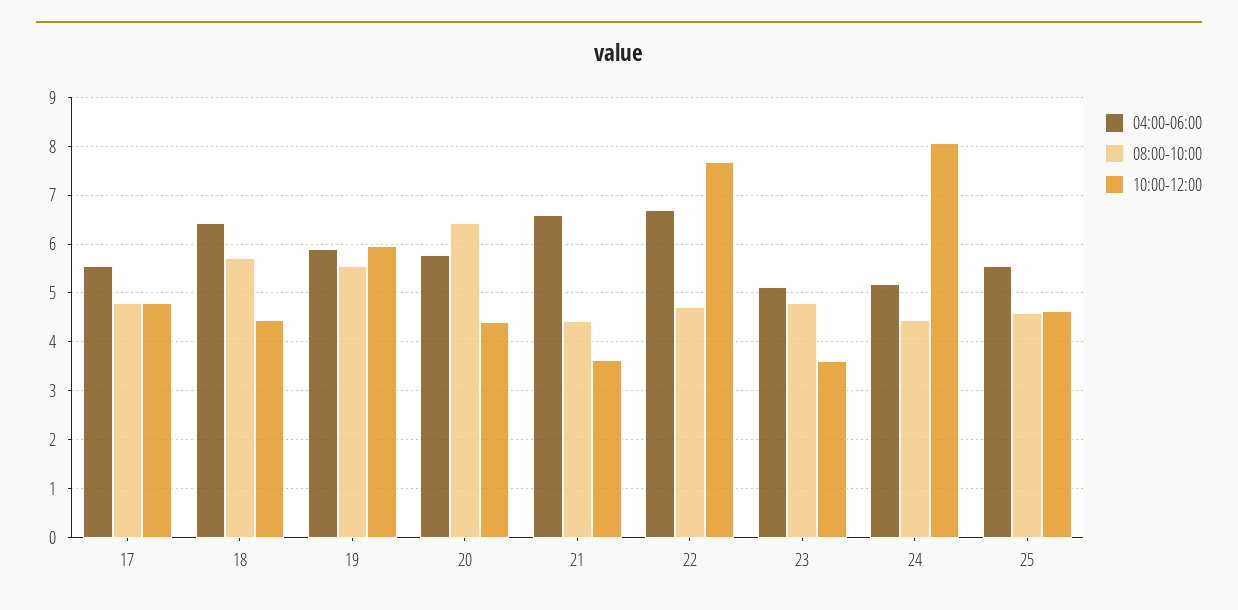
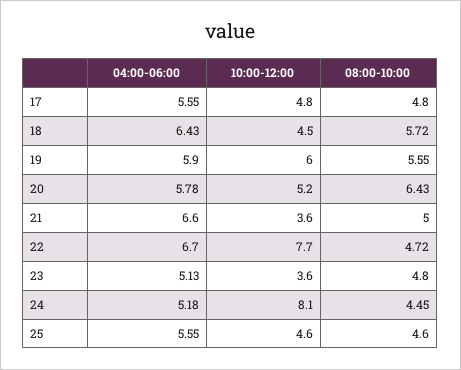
  {
    "04:00-06:00": {
      "17": 5.55,
      "18": 6.43,
      "19": 5.9,
      "20": 5.78,
      "21": 6.6,
      "22": 6.7,
      "23": 5.13,
      "24": 5.18,
      "25": 5.55
    },
    "08:00-10:00": {
      "17": 4.8,
      "18": 5.72,
      "19": 5.55,
      "20": 6.43,
-     "21": 4.4,
+     "21": 5,
      "22": 4.72,
      "23": 4.8,
      "24": 4.45,
      "25": 4.6
    },
    "10:00-12:00": {
      "17": 4.8,
      "18": 4.5,
      "19": 6,
-     "20": 4.4,
+     "20": 5.2,
      "21": 3.6,
      "22": 7.7,
      "23": 3.6,
      "24": 8.1,
      "25": 4.6
    }
  }

